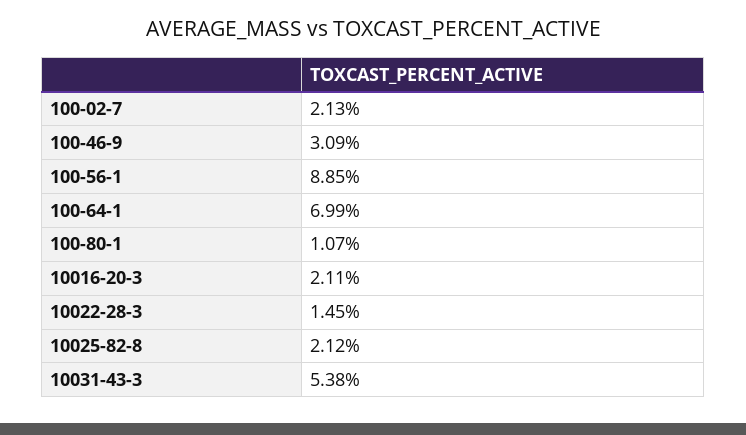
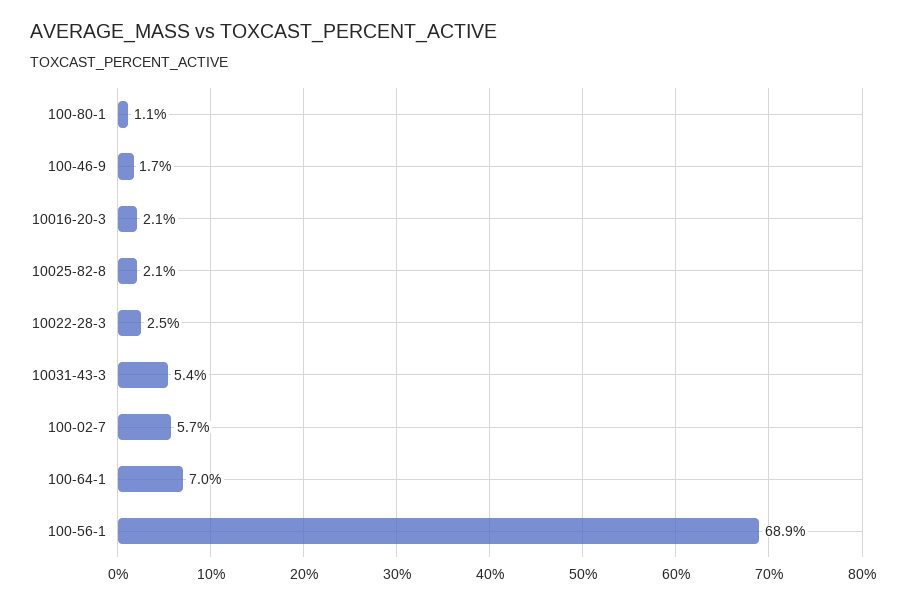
  {
-   "100-02-7": 2.13,
+   "100-02-7": 5.7,
-   "100-46-9": 3.09,
+   "100-46-9": 1.7,
-   "100-56-1": 8.85,
+   "100-56-1": 68.9,
    "100-64-1": 6.99,
    "100-80-1": 1.07,
    "10016-20-3": 2.11,
-   "10022-28-3": 1.45,
+   "10022-28-3": 2.5,
    "10025-82-8": 2.12,
    "10031-43-3": 5.38
  }

